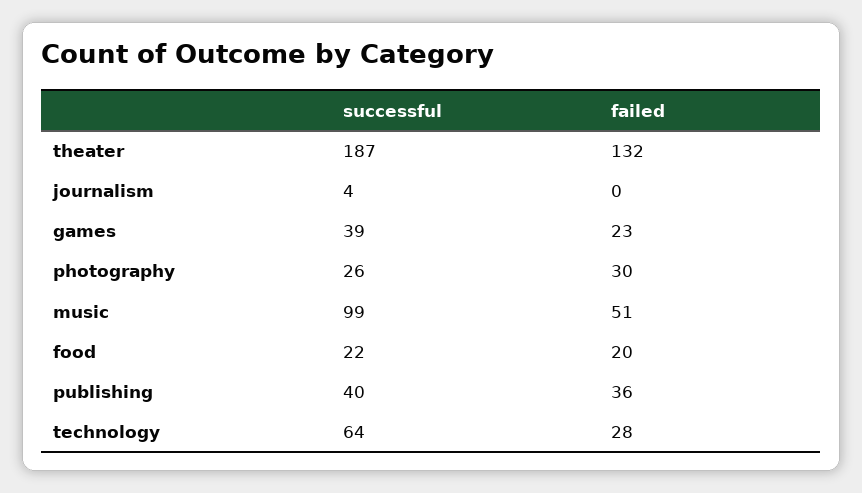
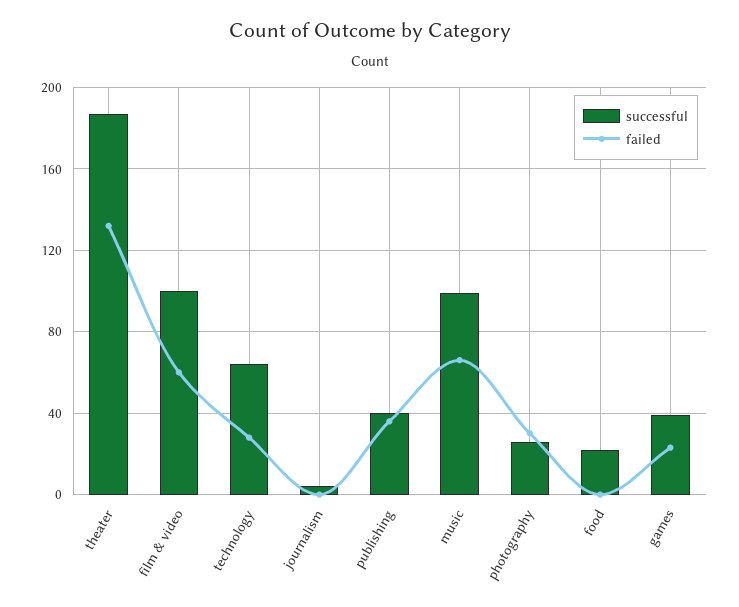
  {
    "successful": {
      "theater": 187,
      "journalism": 4,
      "games": 39,
      "photography": 26,
      "music": 99,
      "food": 22,
      "publishing": 40,
-     "technology": 64
+     "technology": 64,
+     "film & video": 100
    },
    "failed": {
      "theater": 132,
      "journalism": 0,
      "games": 23,
      "photography": 30,
-     "music": 51,
+     "music": 65,
-     "food": 20,
+     "food": 0,
      "publishing": 36,
-     "technology": 28
+     "technology": 28,
+     "film & video": 60
    }
  }

